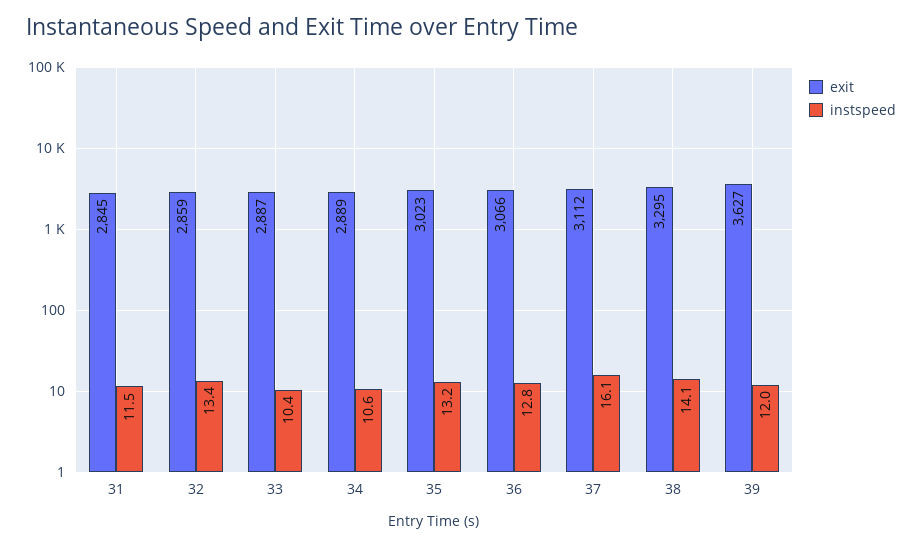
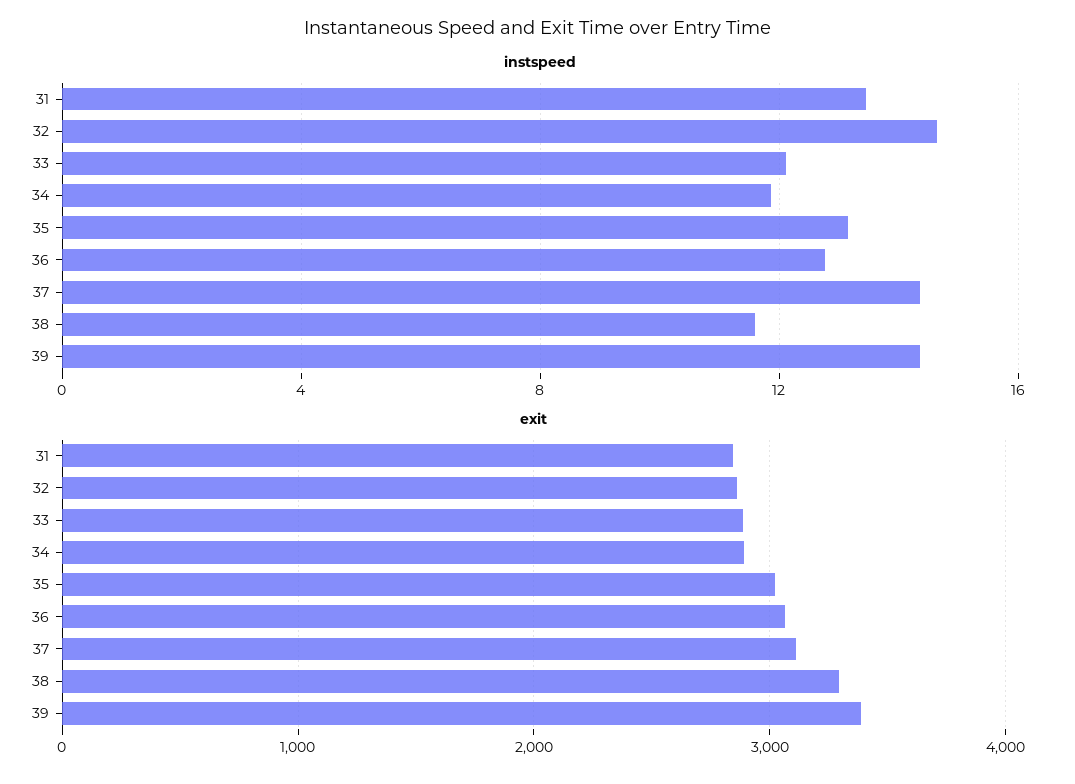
  {
    "exit": {
      "31": 2845,
      "32": 2859,
      "33": 2887,
      "34": 2889,
      "35": 3023,
      "36": 3066,
      "37": 3112,
      "38": 3295,
-     "39": 3627
+     "39": 3400
    },
    "instspeed": {
-     "31": 11.5,
+     "31": 13.5,
-     "32": 13.4,
+     "32": 14.5,
-     "33": 10.4,
+     "33": 12,
-     "34": 10.6,
+     "34": 12,
      "35": 13.2,
      "36": 12.8,
-     "37": 16.1,
+     "37": 14.5,
-     "38": 14.1,
+     "38": 11.5,
-     "39": 12
+     "39": 14.5
    }
  }

